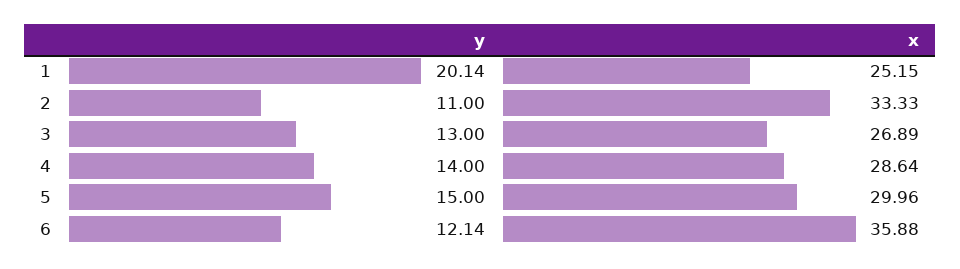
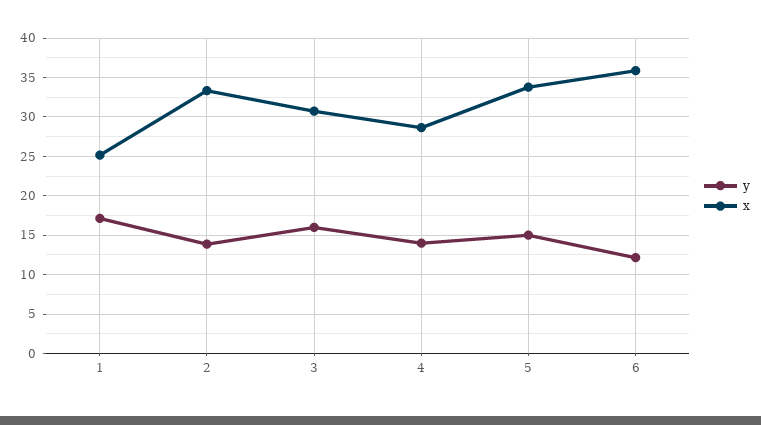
  {
    "y": {
-     "1": 20.14,
+     "1": 17,
-     "2": 11,
+     "2": 14,
-     "3": 13,
+     "3": 16,
      "4": 14,
      "5": 15,
      "6": 12.14
    },
    "x": {
      "1": 25.15,
      "2": 33.33,
-     "3": 26.89,
+     "3": 31,
      "4": 28.64,
-     "5": 29.96,
+     "5": 34,
      "6": 35.88
    }
  }

